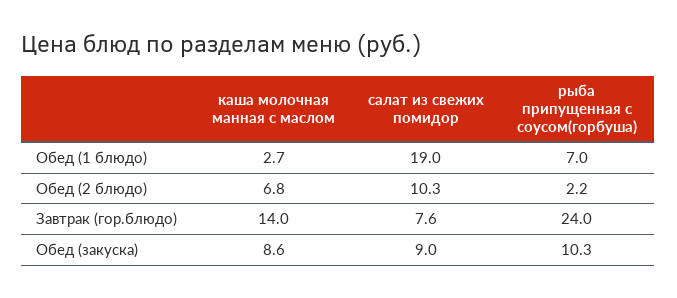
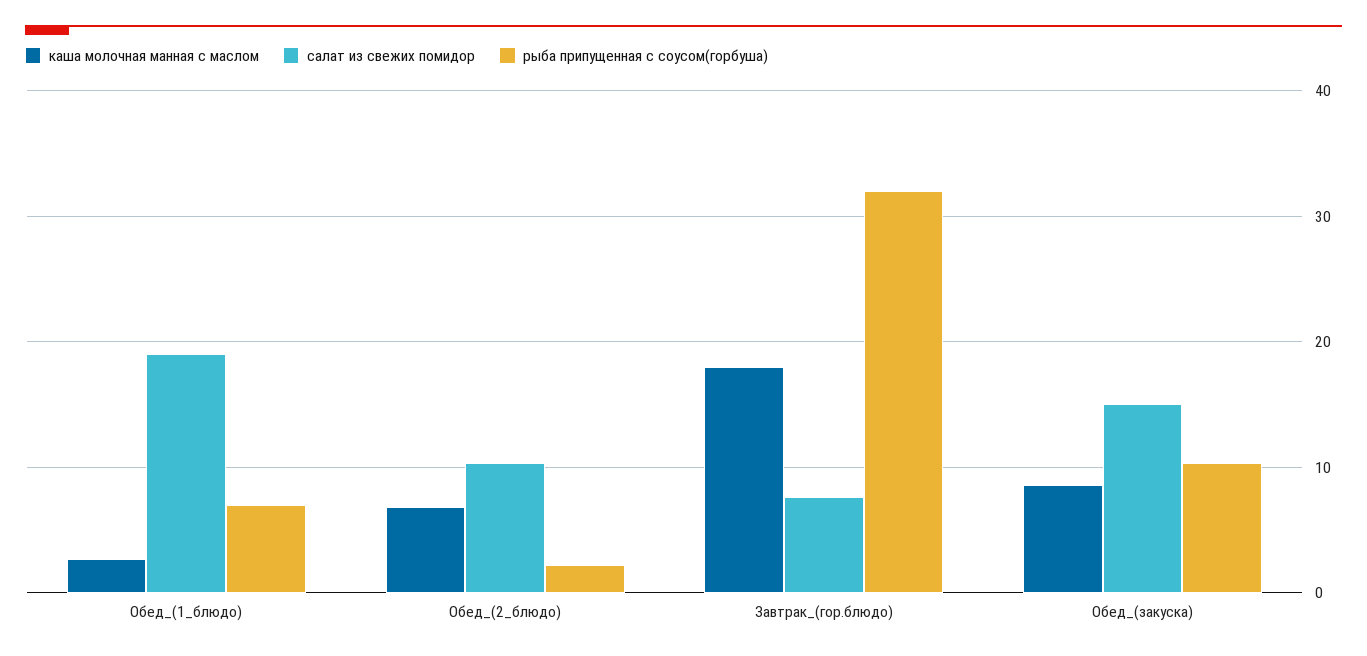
  {
    "каша молочная манная с маслом": {
      "Обед (1 блюдо)": 2.7,
      "Обед (2 блюдо)": 6.8,
-     "Завтрак (гор.блюдо)": 14,
+     "Завтрак (гор.блюдо)": 18,
      "Обед (закуска)": 8.6
    },
    "салат из свежих помидор": {
      "Обед (1 блюдо)": 19,
      "Обед (2 блюдо)": 10.3,
      "Завтрак (гор.блюдо)": 7.6,
-     "Обед (закуска)": 9
+     "Обед (закуска)": 15
    },
    "рыба припущенная с соусом(горбуша)": {
      "Обед (1 блюдо)": 7,
      "Обед (2 блюдо)": 2.2,
-     "Завтрак (гор.блюдо)": 24,
+     "Завтрак (гор.блюдо)": 32,
      "Обед (закуска)": 10.3
    }
  }

